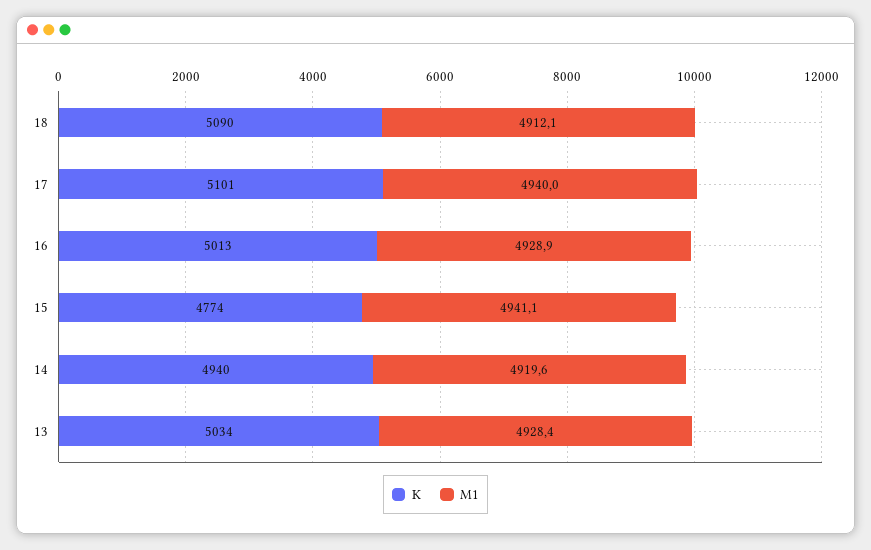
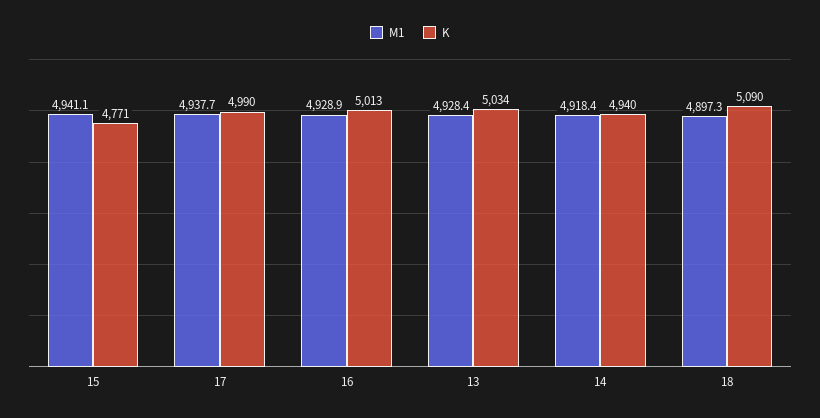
  {
    "K": {
      "18": 5090,
-     "17": 5101,
+     "17": 4990,
      "16": 5013,
-     "15": 4774,
+     "15": 4771,
      "14": 4940,
      "13": 5034
    },
    "M1": {
-     "18": 4912.1,
+     "18": 4897.3,
-     "17": 4940,
+     "17": 4937.7,
      "16": 4928.9,
      "15": 4941.1,
-     "14": 4919.6,
+     "14": 4918.4,
      "13": 4928.4
    }
  }

